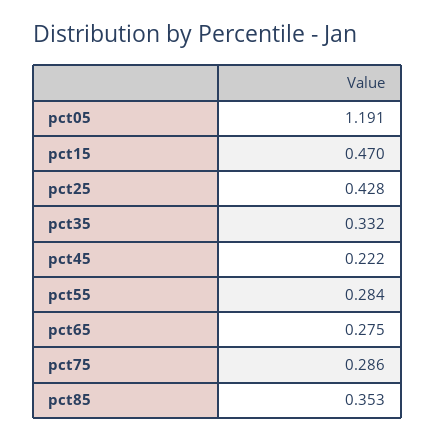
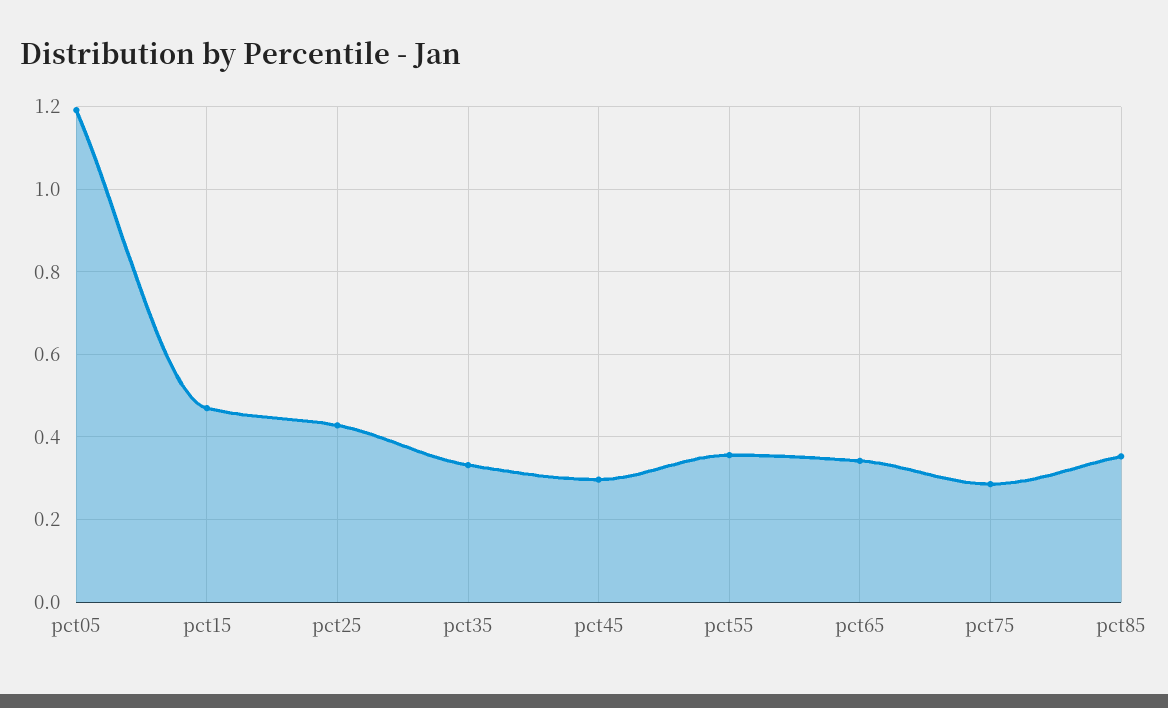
  {
    "pct05": 1.191,
    "pct15": 0.47,
    "pct25": 0.428,
    "pct35": 0.332,
-   "pct45": 0.222,
+   "pct45": 0.3,
-   "pct55": 0.284,
+   "pct55": 0.36,
-   "pct65": 0.275,
+   "pct65": 0.34,
    "pct75": 0.286,
    "pct85": 0.353
  }

